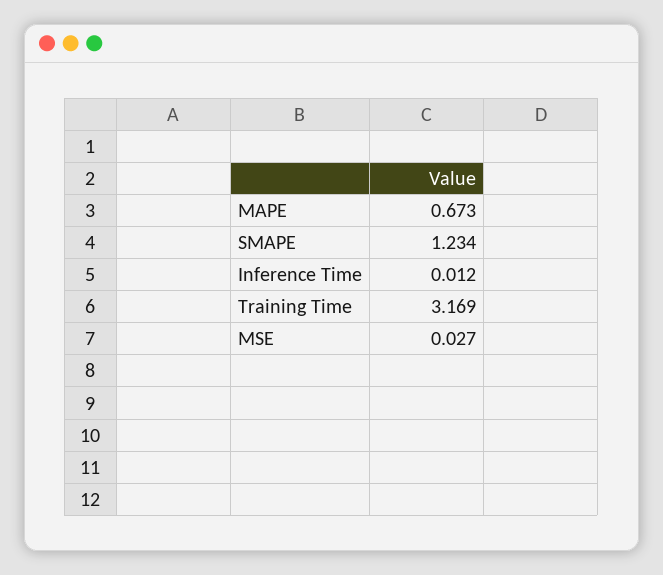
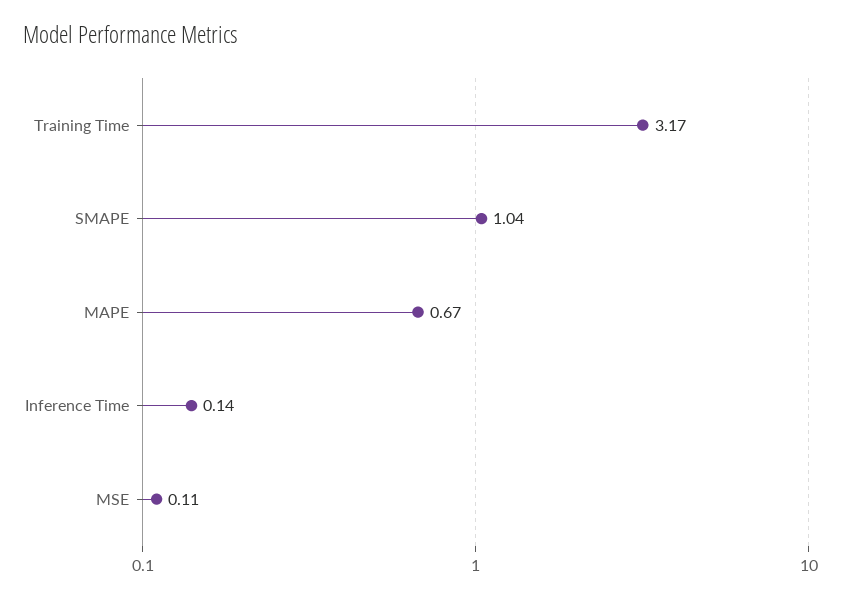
  {
    "MAPE": 0.673,
-   "SMAPE": 1.234,
+   "SMAPE": 1.04,
-   "Inference Time": 0.012,
+   "Inference Time": 0.14,
    "Training Time": 3.169,
-   "MSE": 0.027
+   "MSE": 0.11
  }

